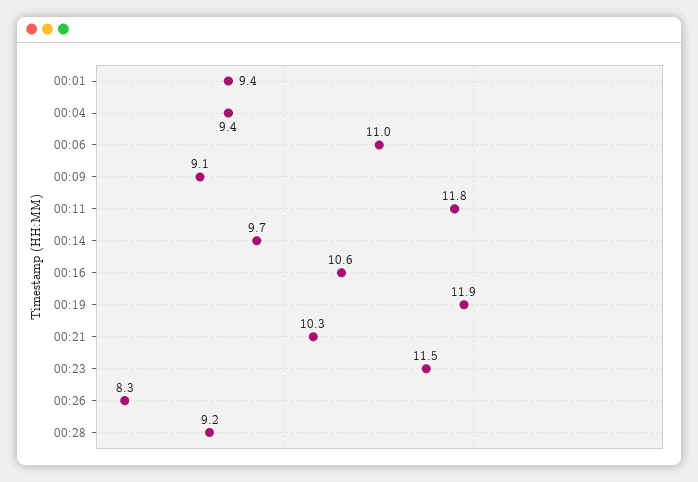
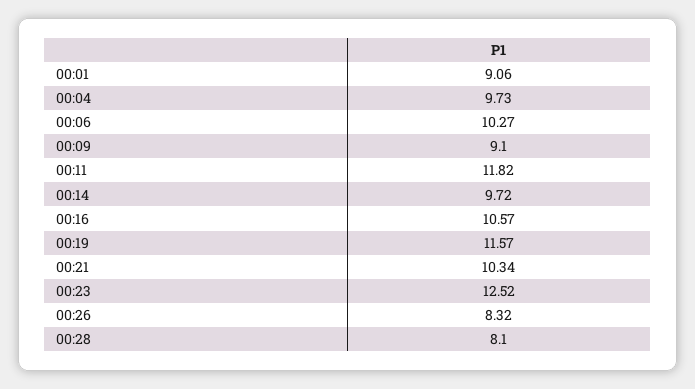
  {
-   "00:01": 9.4,
+   "00:01": 9.06,
-   "00:04": 9.4,
+   "00:04": 9.73,
-   "00:06": 11,
+   "00:06": 10.27,
    "00:09": 9.1,
    "00:11": 11.82,
    "00:14": 9.72,
    "00:16": 10.57,
-   "00:19": 11.9,
+   "00:19": 11.57,
    "00:21": 10.34,
-   "00:23": 11.5,
+   "00:23": 12.52,
    "00:26": 8.32,
-   "00:28": 9.2
+   "00:28": 8.1
  }

